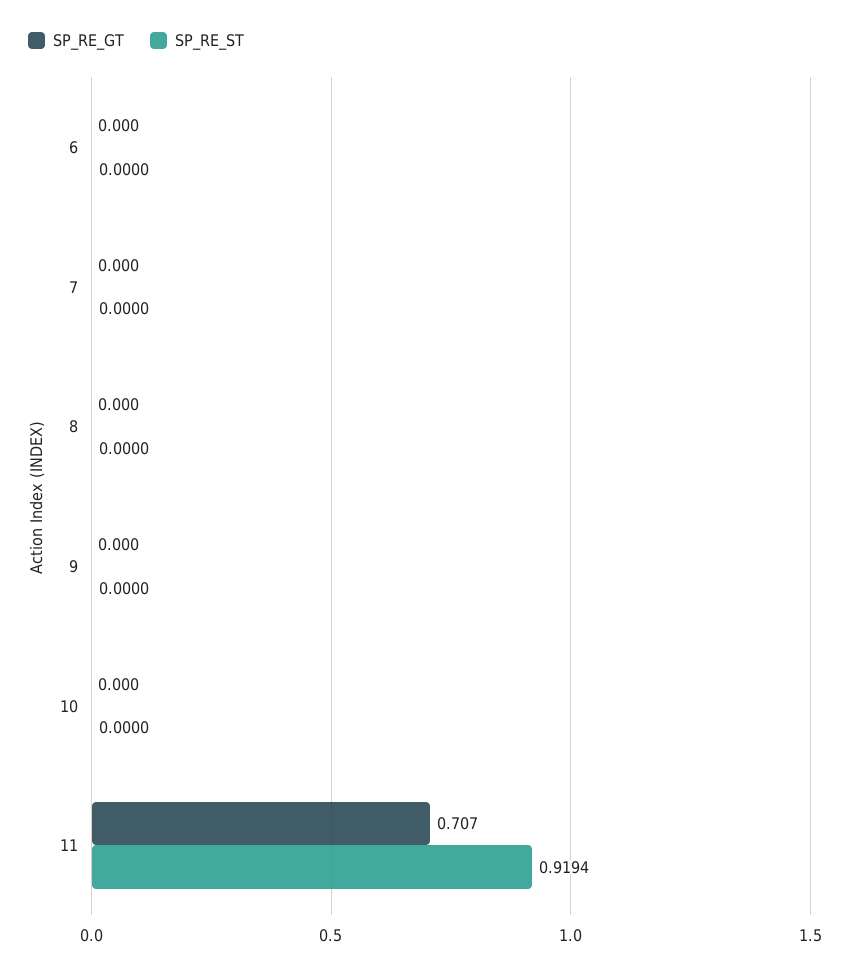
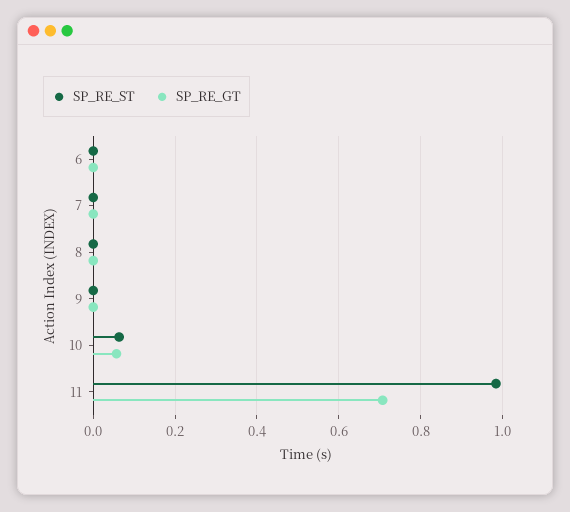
  {
    "SP_RE_GT": {
      "6": 0,
      "7": 0,
      "8": 0,
      "9": 0,
-     "10": 0,
+     "10": 0.06,
      "11": 0.707
    },
    "SP_RE_ST": {
      "6": 0,
      "7": 0,
      "8": 0,
      "9": 0,
-     "10": 0,
+     "10": 0.06,
-     "11": 0.9194
+     "11": 0.98
    }
  }

